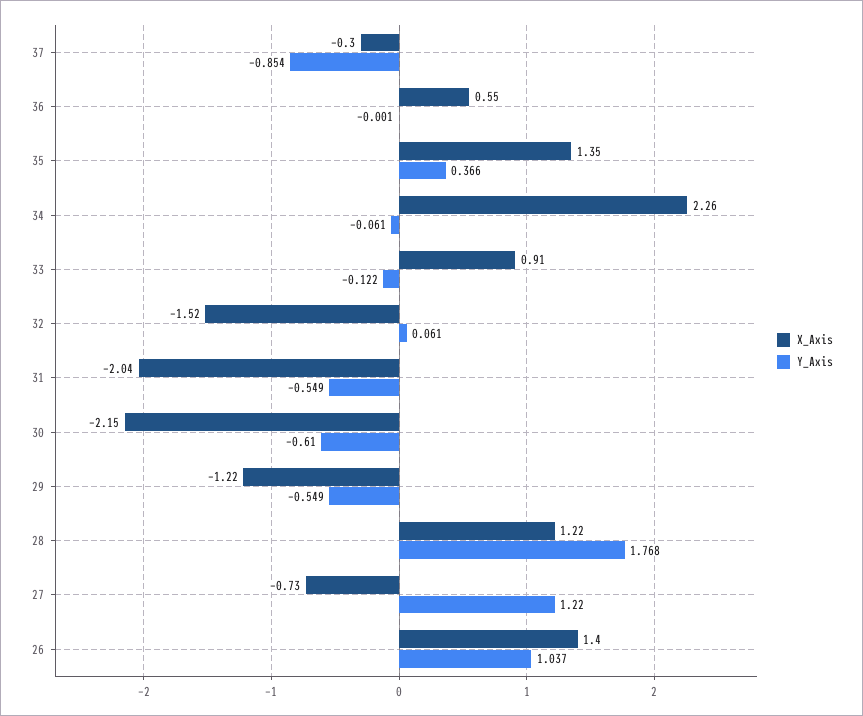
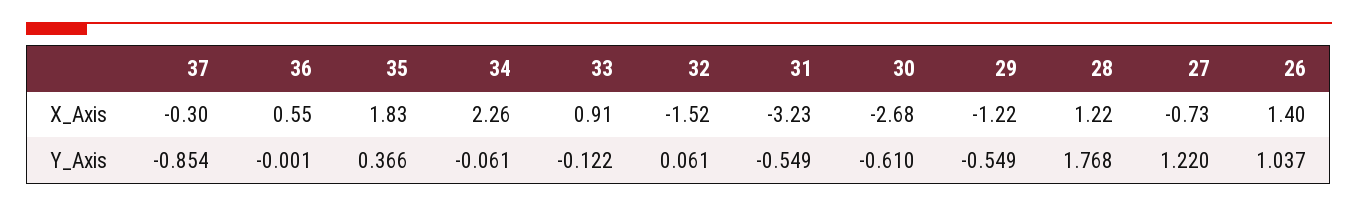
  {
    "X_Axis": {
      "37": -0.3,
      "36": 0.55,
-     "35": 1.35,
+     "35": 1.83,
      "34": 2.26,
      "33": 0.91,
      "32": -1.52,
-     "31": -2.04,
+     "31": -3.23,
-     "30": -2.15,
+     "30": -2.68,
      "29": -1.22,
      "28": 1.22,
      "27": -0.73,
      "26": 1.4
    },
    "Y_Axis": {
      "37": -0.854,
      "36": -0.001,
      "35": 0.366,
      "34": -0.061,
      "33": -0.122,
      "32": 0.061,
      "31": -0.549,
      "30": -0.61,
      "29": -0.549,
      "28": 1.768,
      "27": 1.22,
      "26": 1.037
    }
  }

